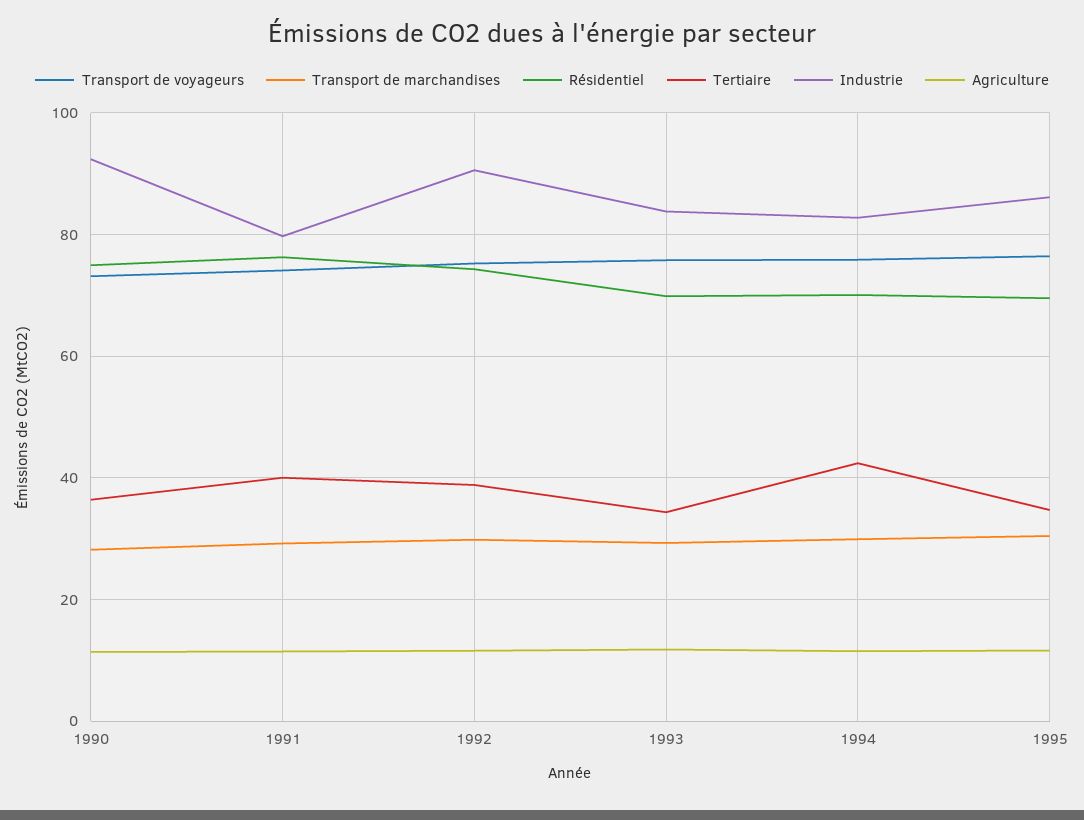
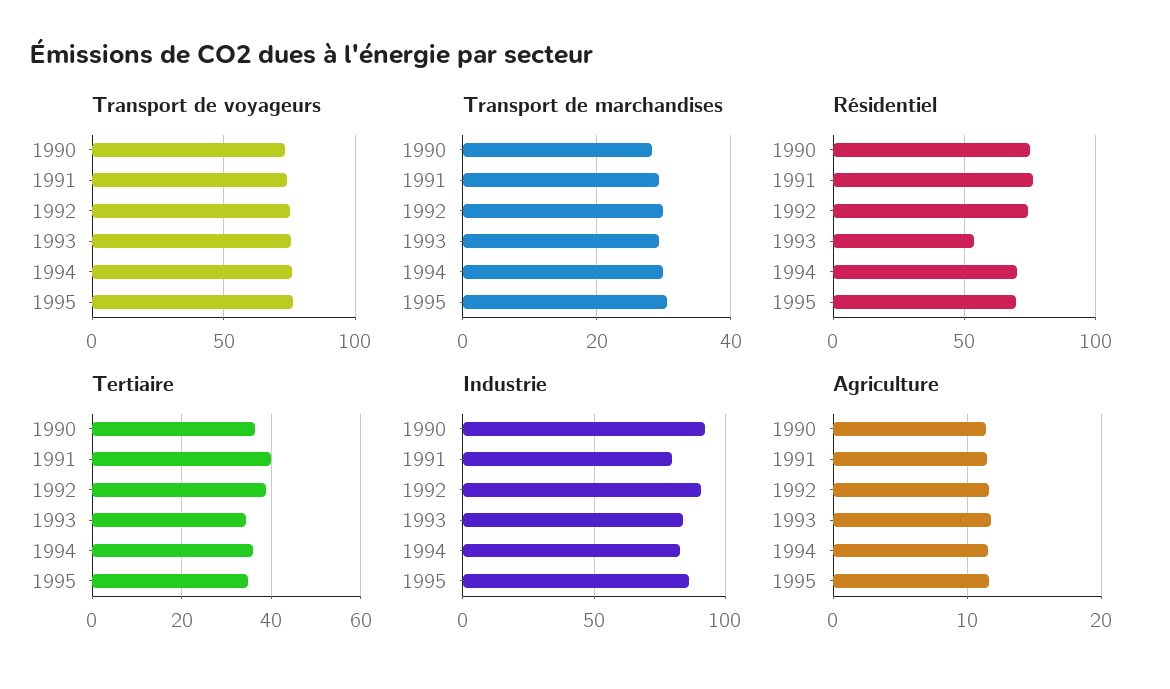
  {
    "Transport de voyageurs": {
      "1990": 74,
      "1991": 74,
      "1992": 76,
      "1993": 76,
      "1994": 76,
      "1995": 76
    },
    "Transport de marchandises": {
      "1990": 28,
      "1991": 30,
      "1992": 30,
      "1993": 30,
      "1994": 30,
      "1995": 30
    },
    "Résidentiel": {
      "1990": 74,
      "1991": 76,
      "1992": 74,
-     "1993": 70,
+     "1993": 55,
      "1994": 70,
      "1995": 70
    },
    "Tertiaire": {
      "1990": 36,
      "1991": 40,
      "1992": 38,
      "1993": 34,
-     "1994": 42,
+     "1994": 36,
      "1995": 34
    },
    "Industrie": {
      "1990": 92,
      "1991": 80,
      "1992": 90,
      "1993": 84,
      "1994": 82,
      "1995": 86
    },
    "Agriculture": {
      "1990": 11,
      "1991": 11,
      "1992": 12,
      "1993": 12,
      "1994": 12,
      "1995": 12
    }
  }

